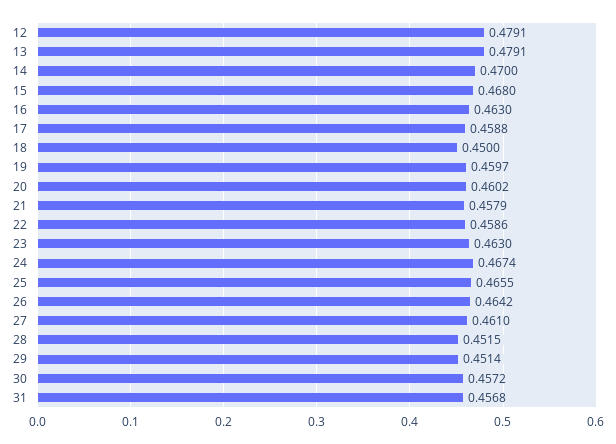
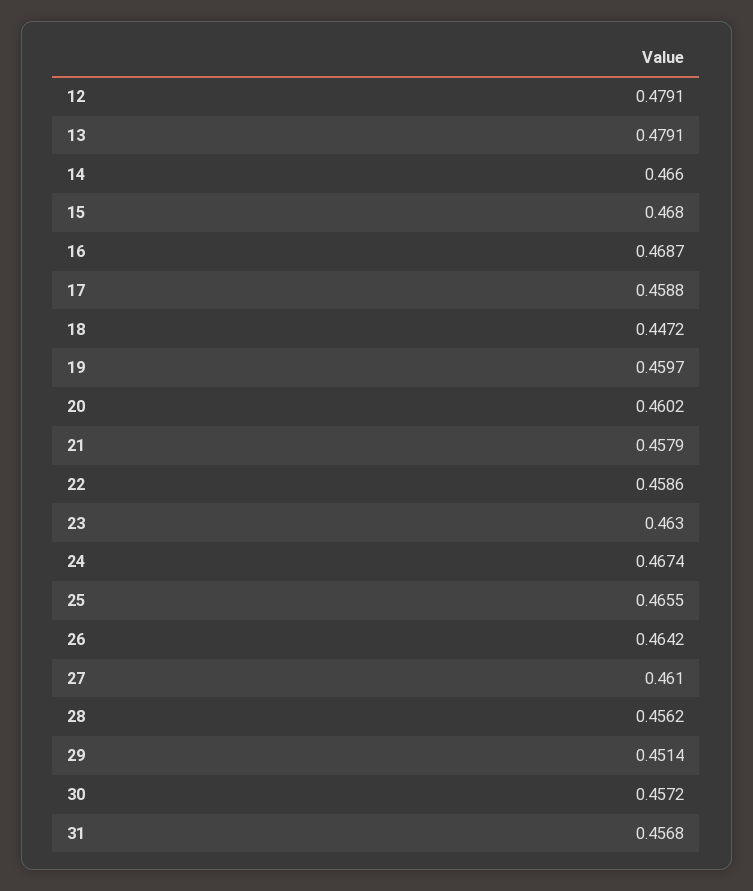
  {
    "12": 0.4791,
    "13": 0.4791,
-   "14": 0.47,
+   "14": 0.466,
    "15": 0.468,
-   "16": 0.463,
+   "16": 0.4687,
    "17": 0.4588,
-   "18": 0.45,
+   "18": 0.4472,
    "19": 0.4597,
    "20": 0.4602,
    "21": 0.4579,
    "22": 0.4586,
    "23": 0.463,
    "24": 0.4674,
    "25": 0.4655,
    "26": 0.4642,
    "27": 0.461,
-   "28": 0.4515,
+   "28": 0.4562,
    "29": 0.4514,
    "30": 0.4572,
    "31": 0.4568
  }

